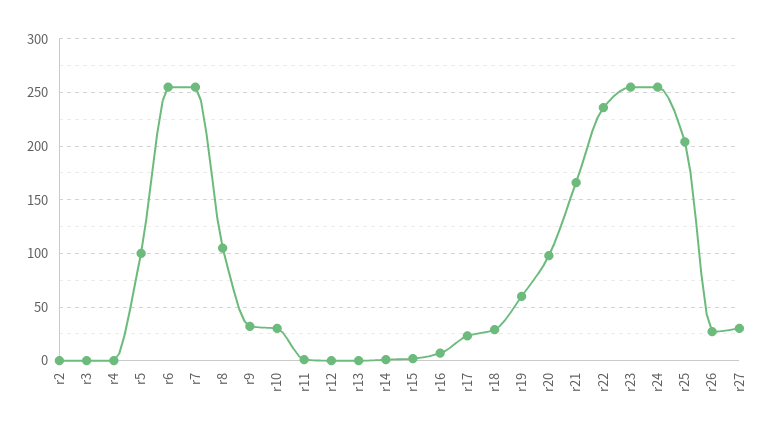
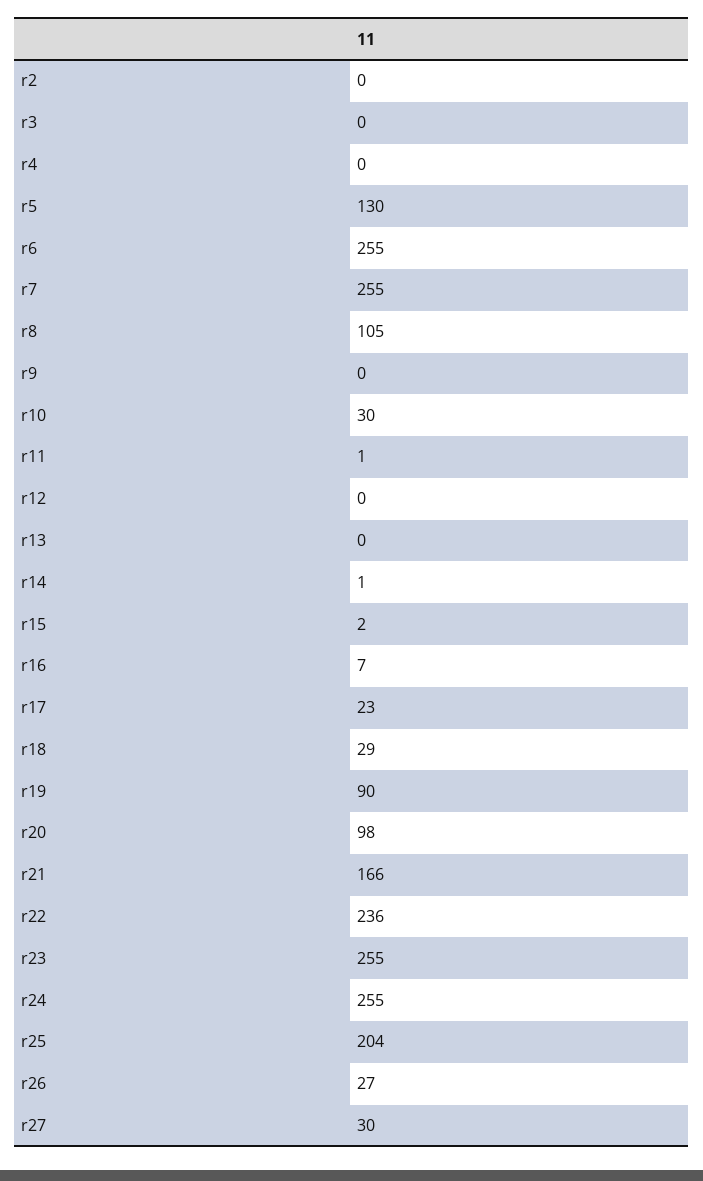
  {
    "r2": 0,
    "r3": 0,
    "r4": 0,
-   "r5": 100,
+   "r5": 130,
    "r6": 255,
    "r7": 255,
    "r8": 105,
-   "r9": 30,
+   "r9": 0,
    "r10": 30,
    "r11": 1,
    "r12": 0,
    "r13": 0,
    "r14": 1,
    "r15": 2,
    "r16": 7,
    "r17": 23,
    "r18": 29,
-   "r19": 60,
+   "r19": 90,
    "r20": 98,
    "r21": 166,
    "r22": 236,
    "r23": 255,
    "r24": 255,
    "r25": 204,
    "r26": 27,
    "r27": 30
  }

